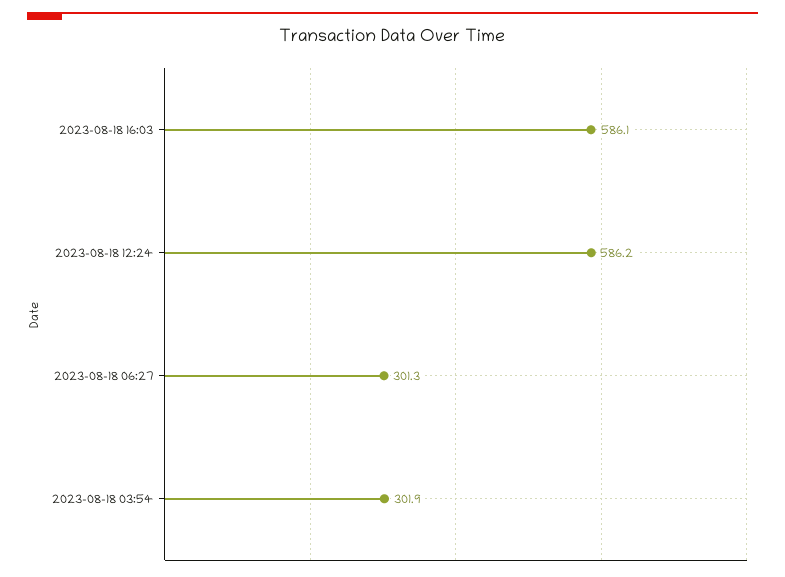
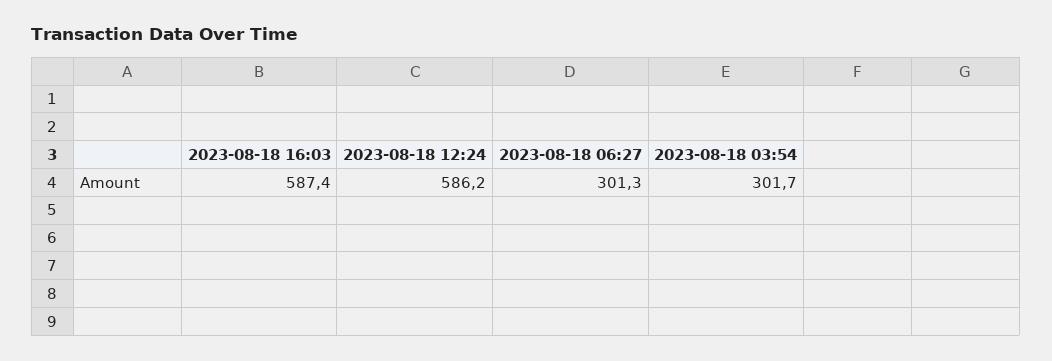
  {
-   "2023-08-18 16:03": 586.1,
+   "2023-08-18 16:03": 587.4,
    "2023-08-18 12:24": 586.2,
    "2023-08-18 06:27": 301.3,
-   "2023-08-18 03:54": 301.9
+   "2023-08-18 03:54": 301.7
  }

